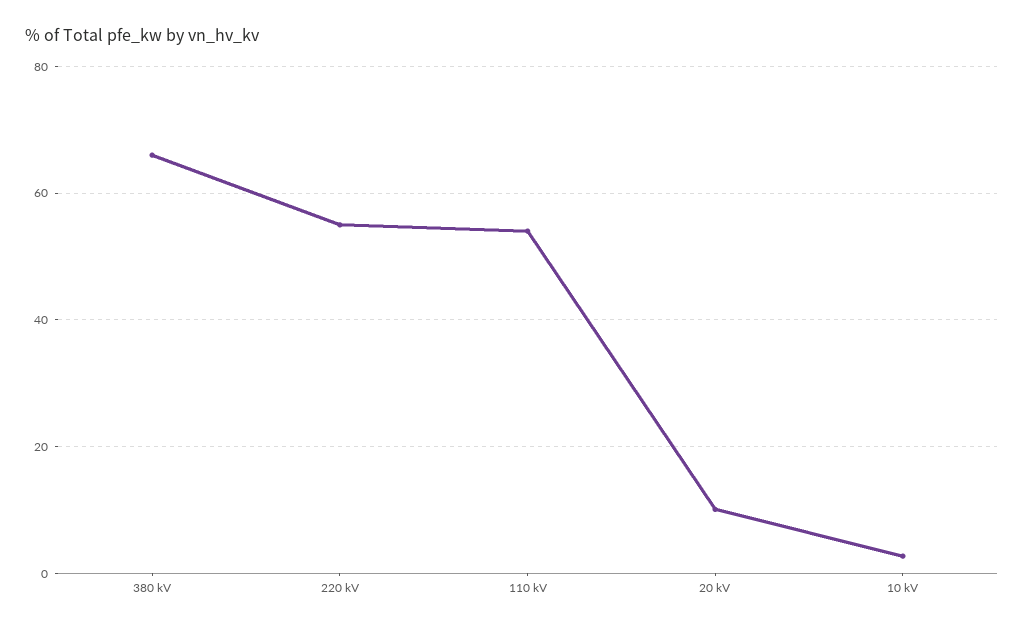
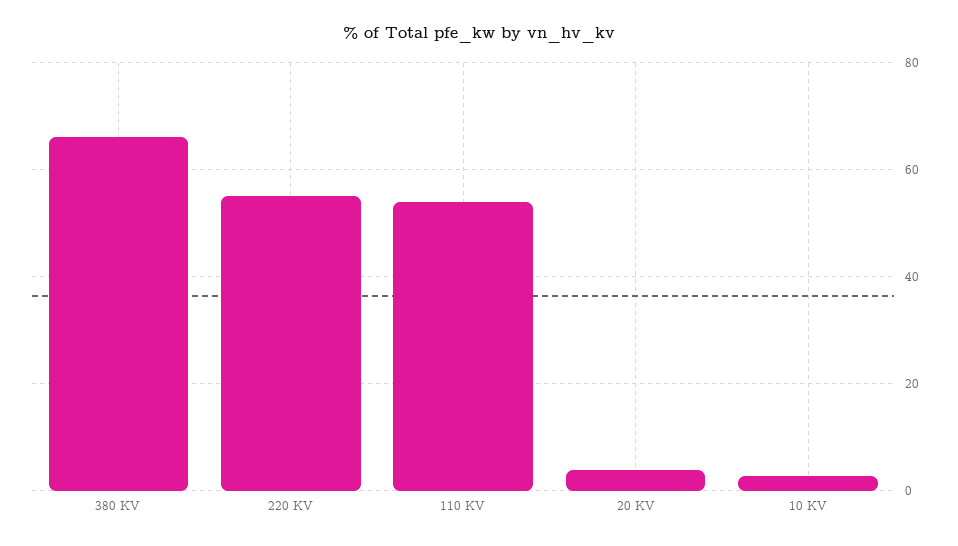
  {
    "380 kV": 66,
    "220 kV": 56,
    "110 kV": 54,
-   "20 kV": 10,
+   "20 kV": 4,
    "10 kV": 2
  }

